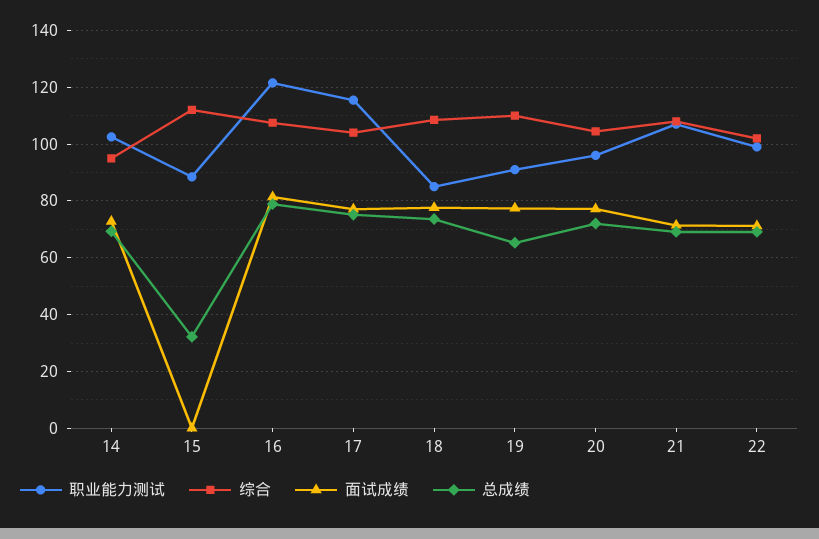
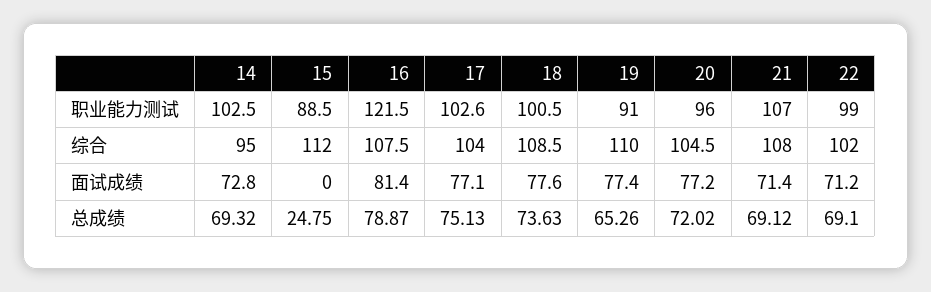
  {
    "职业能力测试": {
      "14": 102.5,
      "15": 88.5,
      "16": 121.5,
-     "17": 115,
+     "17": 102.6,
-     "18": 85,
+     "18": 100.5,
      "19": 91,
      "20": 96,
      "21": 107,
      "22": 99
    },
    "综合": {
      "14": 95,
      "15": 112,
      "16": 107.5,
      "17": 104,
      "18": 108.5,
      "19": 110,
      "20": 104.5,
      "21": 108,
      "22": 102
    },
    "面试成绩": {
      "14": 72.8,
      "15": 0,
      "16": 81.4,
      "17": 77.1,
      "18": 77.6,
      "19": 77.4,
      "20": 77.2,
      "21": 71.4,
      "22": 71.2
    },
    "总成绩": {
      "14": 69.32,
-     "15": 32.5,
+     "15": 24.75,
      "16": 78.87,
      "17": 75.13,
      "18": 73.63,
      "19": 65.26,
      "20": 72.02,
      "21": 69.12,
      "22": 69.1
    }
  }

